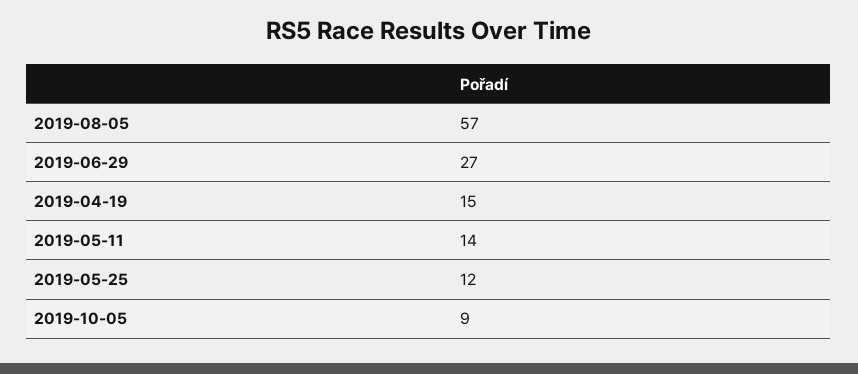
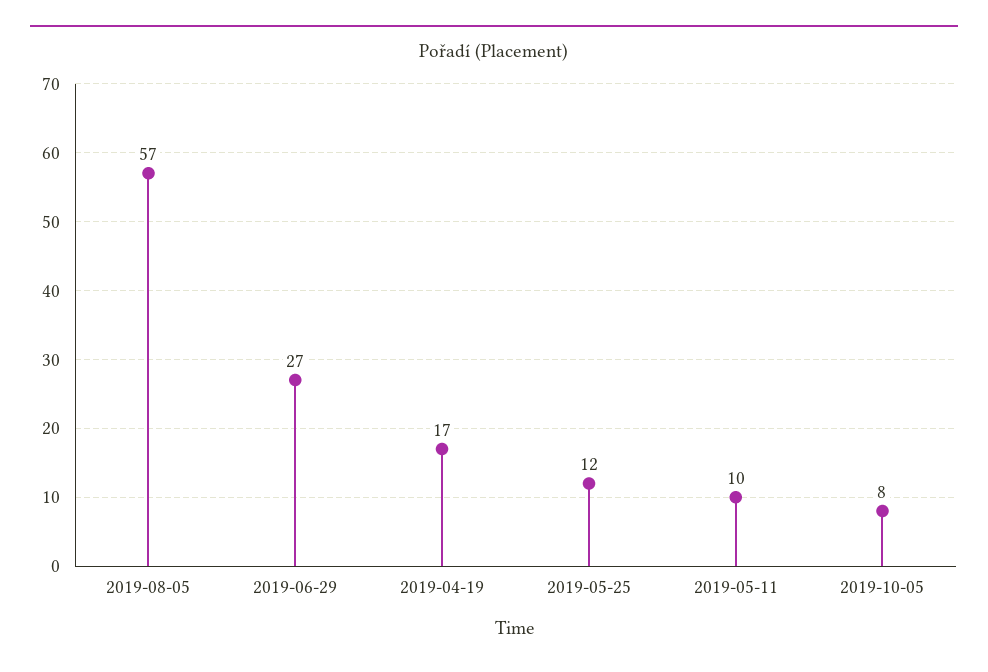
  {
    "2019-08-05": 57,
    "2019-06-29": 27,
-   "2019-04-19": 15,
+   "2019-04-19": 17,
-   "2019-05-11": 14,
+   "2019-05-11": 10,
    "2019-05-25": 12,
-   "2019-10-05": 9
+   "2019-10-05": 8
  }

